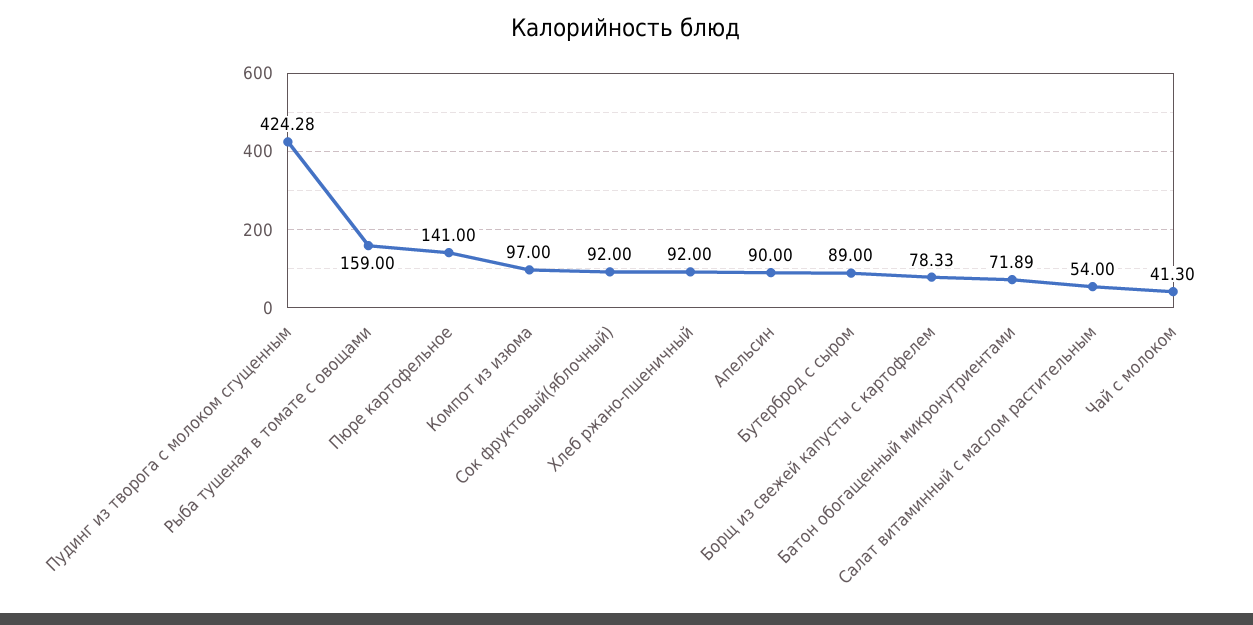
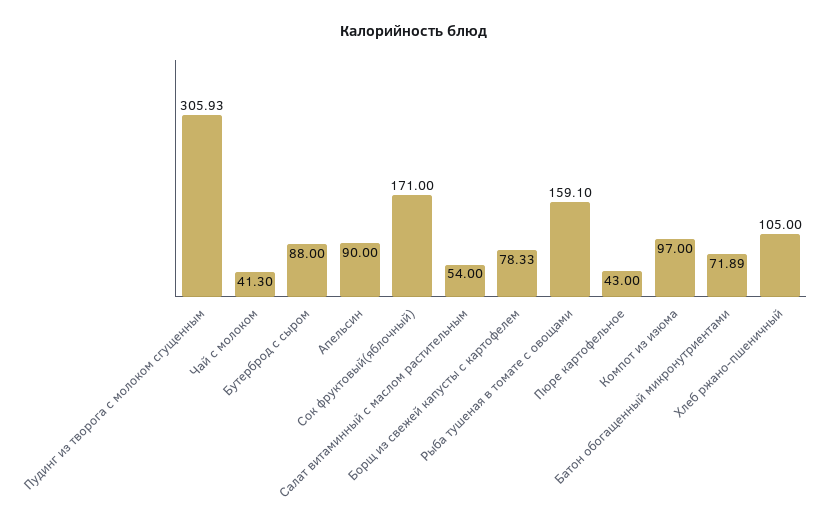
  {
-   "Пудинг из творога с молоком сгущенным": 424.28,
+   "Пудинг из творога с молоком сгущенным": 305.93,
-   "Рыба тушеная в томате с овощами": 159,
+   "Рыба тушеная в томате с овощами": 159.1,
-   "Пюре картофельное": 141,
+   "Пюре картофельное": 43,
    "Компот из изюма": 97,
-   "Сок фруктовый(яблочный)": 92,
+   "Сок фруктовый(яблочный)": 171,
-   "Хлеб ржано-пшеничный": 92,
+   "Хлеб ржано-пшеничный": 105,
    "Апельсин": 90,
-   "Бутерброд с сыром": 89,
+   "Бутерброд с сыром": 88,
    "Борщ из свежей капусты с картофелем": 78.33,
    "Батон обогащенный микронутриентами": 71.89,
    "Салат витаминный с маслом растительным": 54,
    "Чай с молоком": 41.3
  }

